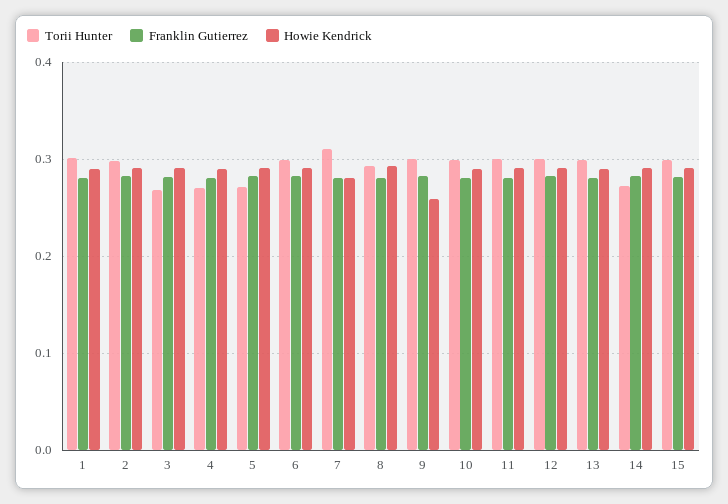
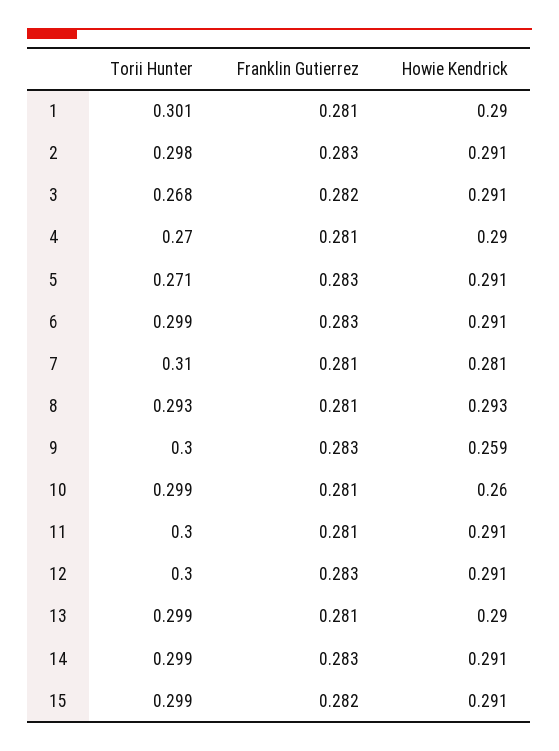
  {
    "Torii Hunter": {
      "1": 0.301,
      "2": 0.298,
      "3": 0.268,
      "4": 0.27,
      "5": 0.271,
      "6": 0.299,
      "7": 0.31,
      "8": 0.293,
      "9": 0.3,
      "10": 0.299,
      "11": 0.3,
      "12": 0.3,
      "13": 0.299,
-     "14": 0.27,
+     "14": 0.299,
      "15": 0.299
    },
    "Franklin Gutierrez": {
      "1": 0.281,
      "2": 0.283,
      "3": 0.282,
      "4": 0.281,
      "5": 0.283,
      "6": 0.283,
      "7": 0.281,
      "8": 0.281,
      "9": 0.283,
      "10": 0.281,
      "11": 0.281,
      "12": 0.283,
      "13": 0.281,
      "14": 0.283,
      "15": 0.282
    },
    "Howie Kendrick": {
      "1": 0.29,
      "2": 0.291,
      "3": 0.291,
      "4": 0.29,
      "5": 0.291,
      "6": 0.291,
      "7": 0.281,
      "8": 0.293,
      "9": 0.259,
-     "10": 0.29,
+     "10": 0.26,
      "11": 0.291,
      "12": 0.291,
      "13": 0.29,
      "14": 0.291,
      "15": 0.291
    }
  }

